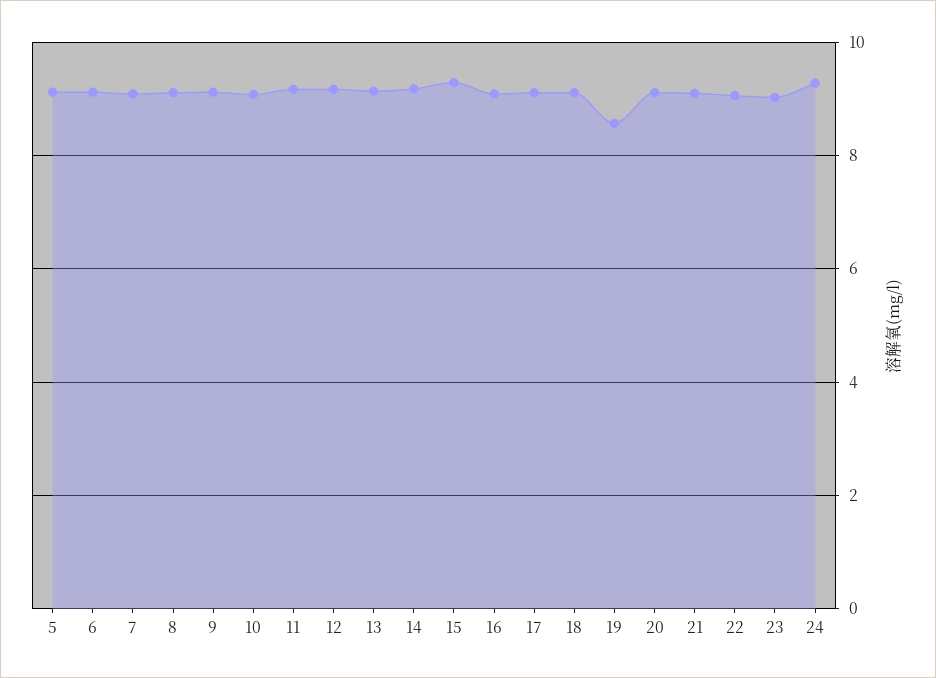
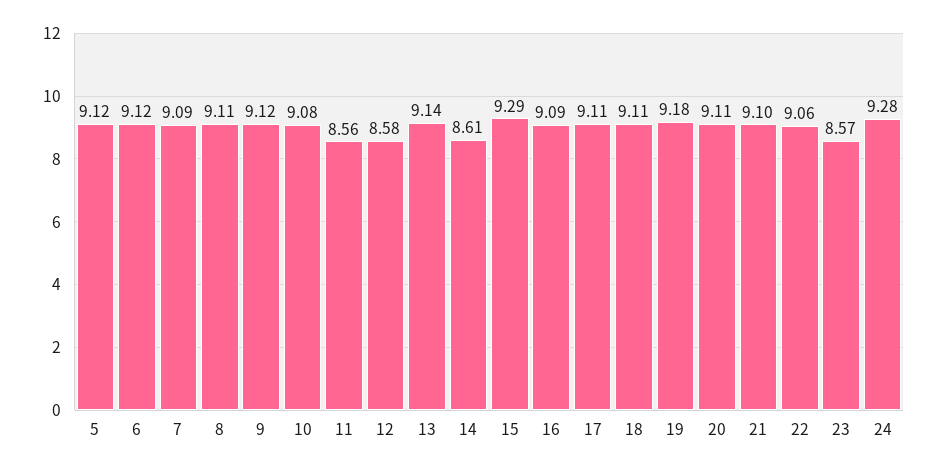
  {
    "5": 9.12,
    "6": 9.12,
    "7": 9.09,
    "8": 9.11,
    "9": 9.12,
    "10": 9.08,
-   "11": 9.2,
+   "11": 8.56,
-   "12": 9.2,
+   "12": 8.58,
    "13": 9.14,
-   "14": 9.2,
+   "14": 8.61,
    "15": 9.29,
    "16": 9.09,
    "17": 9.11,
    "18": 9.11,
-   "19": 8.6,
+   "19": 9.18,
    "20": 9.11,
    "21": 9.1,
    "22": 9.06,
-   "23": 9,
+   "23": 8.57,
    "24": 9.28
  }

